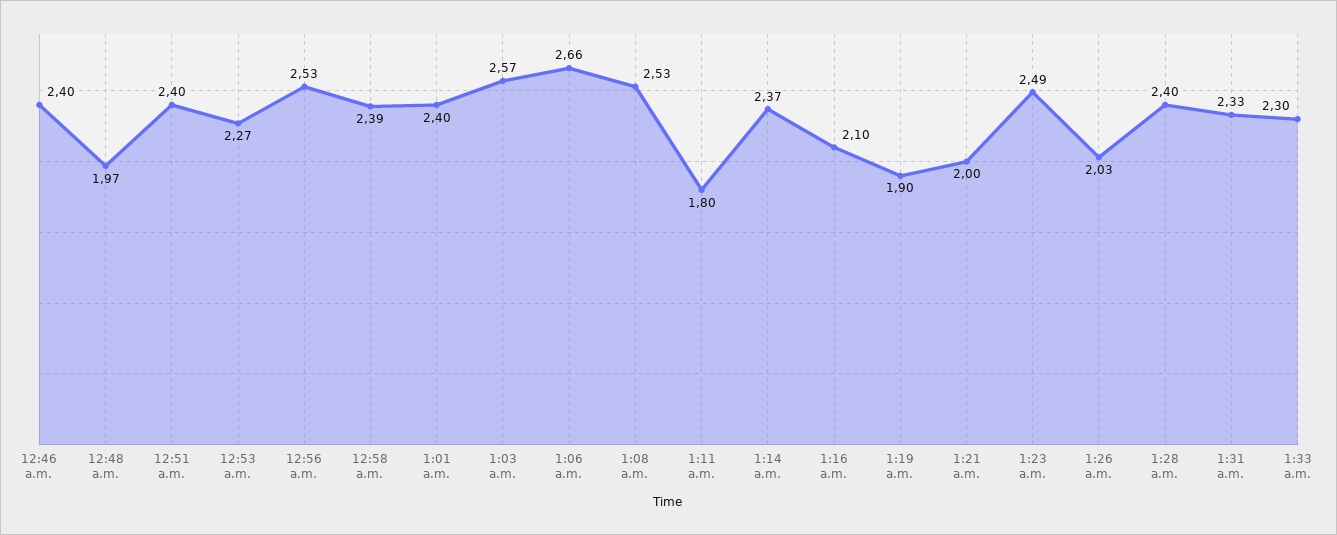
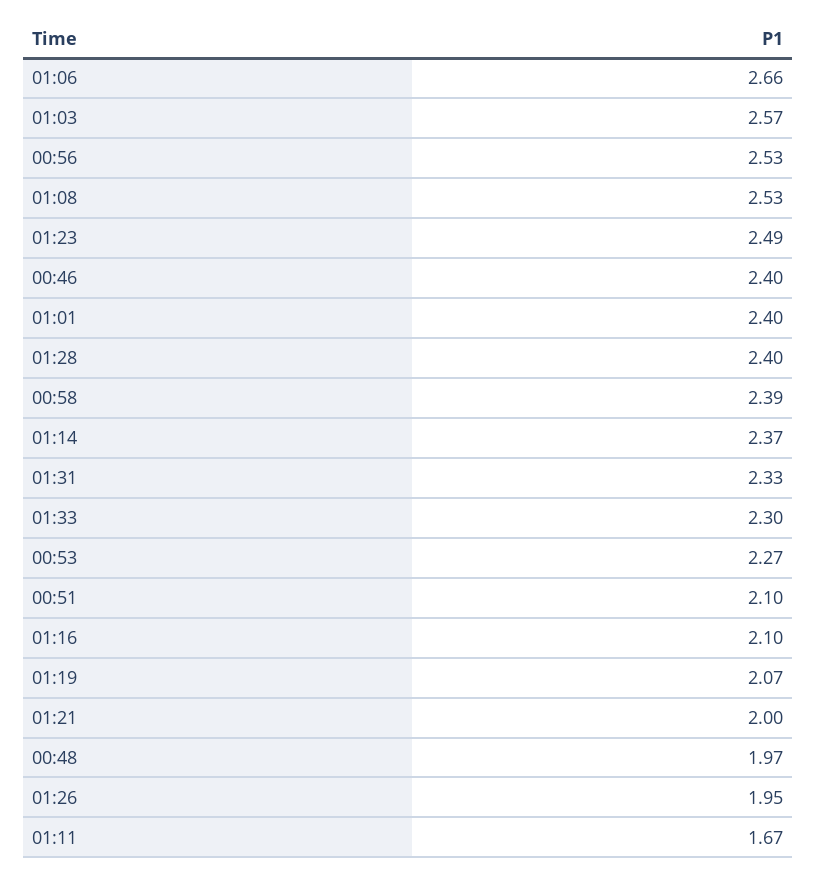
  {
    "12:46 a.m.": 2.4,
    "12:48 a.m.": 1.97,
-   "12:51 a.m.": 2.4,
+   "12:51 a.m.": 2.1,
    "12:53 a.m.": 2.27,
    "12:56 a.m.": 2.53,
    "12:58 a.m.": 2.39,
    "1:01 a.m.": 2.4,
    "1:03 a.m.": 2.57,
    "1:06 a.m.": 2.66,
    "1:08 a.m.": 2.53,
-   "1:11 a.m.": 1.8,
+   "1:11 a.m.": 1.67,
    "1:14 a.m.": 2.37,
    "1:16 a.m.": 2.1,
-   "1:19 a.m.": 1.9,
+   "1:19 a.m.": 2.07,
    "1:21 a.m.": 2,
    "1:23 a.m.": 2.49,
-   "1:26 a.m.": 2.03,
+   "1:26 a.m.": 1.95,
    "1:28 a.m.": 2.4,
    "1:31 a.m.": 2.33,
    "1:33 a.m.": 2.3
  }

